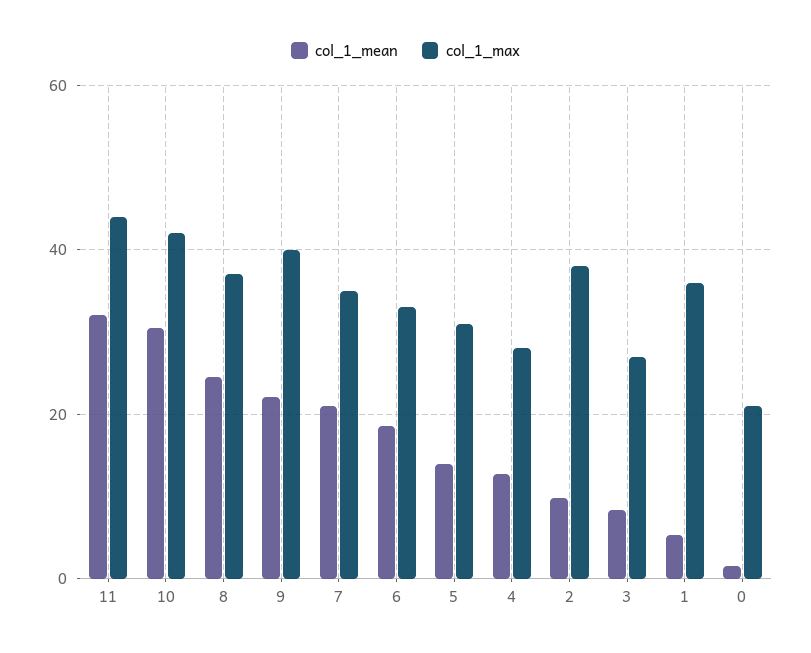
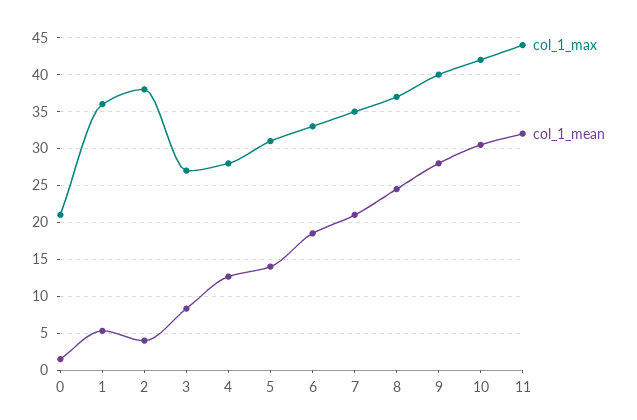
  {
    "col_1_mean": {
      "11": 32,
      "10": 31,
      "8": 25,
-     "9": 22,
+     "9": 28,
      "7": 21,
      "6": 19,
      "5": 14,
      "4": 13,
-     "2": 10,
+     "2": 4,
      "3": 8,
      "1": 5,
      "0": 2
    },
    "col_1_max": {
      "11": 44,
      "10": 42,
      "8": 37,
      "9": 40,
      "7": 35,
      "6": 33,
      "5": 31,
      "4": 28,
      "2": 38,
      "3": 27,
      "1": 36,
      "0": 21
    }
  }

